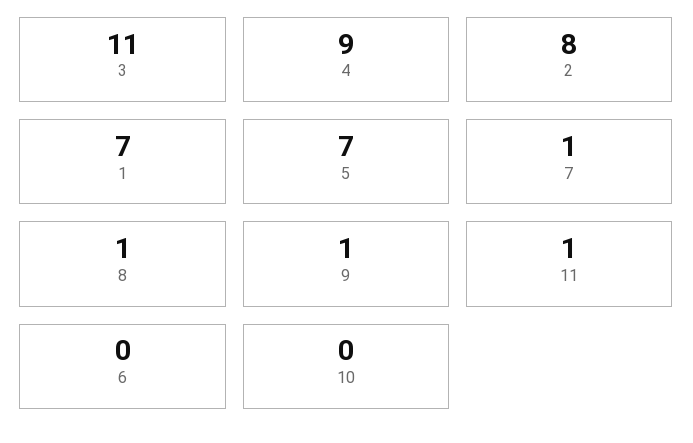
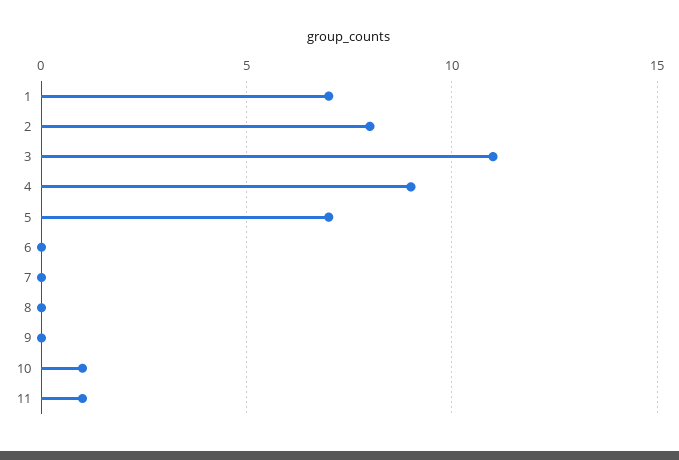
  {
    "3": 11,
    "4": 9,
    "2": 8,
    "1": 7,
    "5": 7,
-   "7": 1,
+   "7": 0,
-   "8": 1,
+   "8": 0,
-   "9": 1,
+   "9": 0,
    "11": 1,
    "6": 0,
-   "10": 0
+   "10": 1
  }

